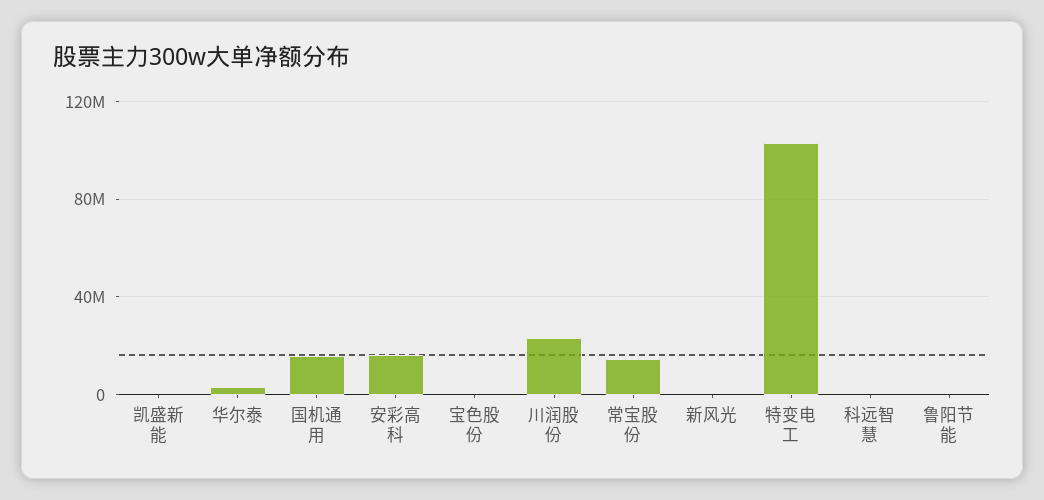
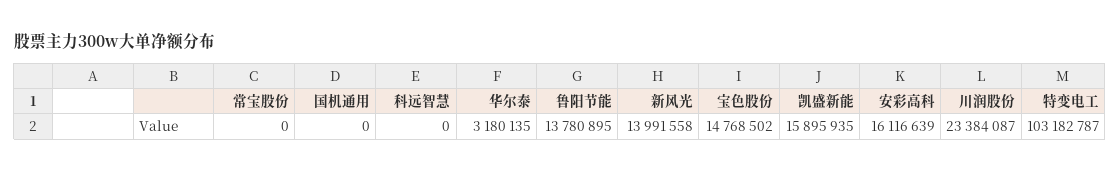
  {
-   "凯盛新能": 0,
+   "凯盛新能": 15895935,
    "华尔泰": 3180135,
-   "国机通用": 15000000,
+   "国机通用": 0,
    "安彩高科": 16116639,
-   "宝色股份": 0,
+   "宝色股份": 14768502,
    "川润股份": 23384087,
-   "常宝股份": 15000000,
+   "常宝股份": 0,
-   "新风光": 0,
+   "新风光": 13991558,
    "特变电工": 103182787,
    "科远智慧": 0,
-   "鲁阳节能": 0
+   "鲁阳节能": 13780895
  }

